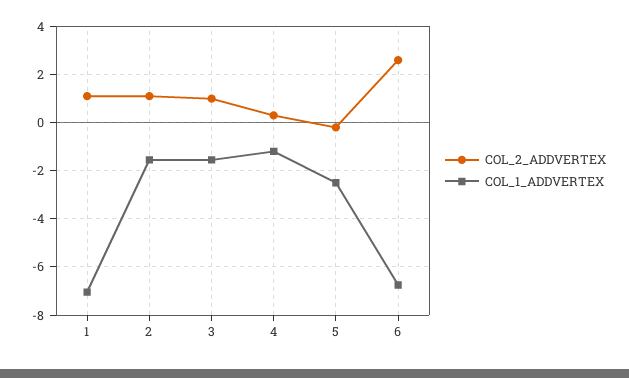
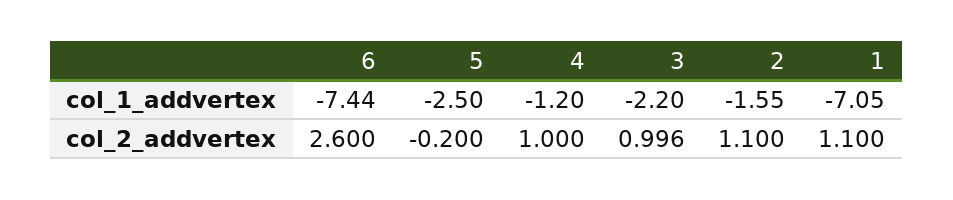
  {
    "COL_2_ADDVERTEX": {
      "1": 1.1,
      "2": 1.1,
      "3": 0.996,
-     "4": 0.25,
+     "4": 1,
      "5": -0.2,
      "6": 2.6
    },
    "COL_1_ADDVERTEX": {
      "1": -7.05,
      "2": -1.55,
-     "3": -1.5,
+     "3": -2.2,
      "4": -1.2,
      "5": -2.5,
-     "6": -6.75
+     "6": -7.44
    }
  }

